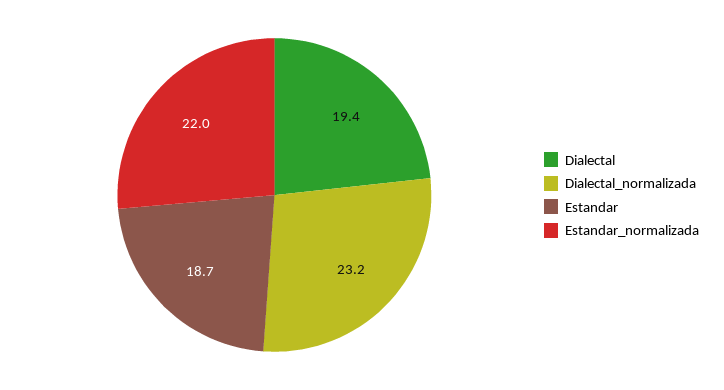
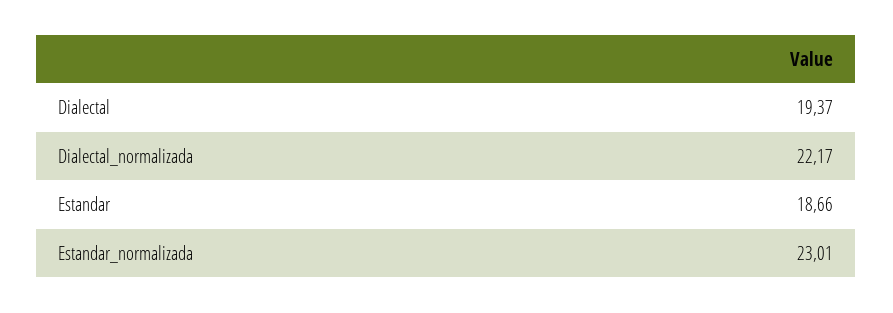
  {
    "Dialectal": 19.37,
-   "Dialectal_normalizada": 23.2,
+   "Dialectal_normalizada": 22.17,
    "Estandar": 18.66,
-   "Estandar_normalizada": 22
+   "Estandar_normalizada": 23.01
  }

